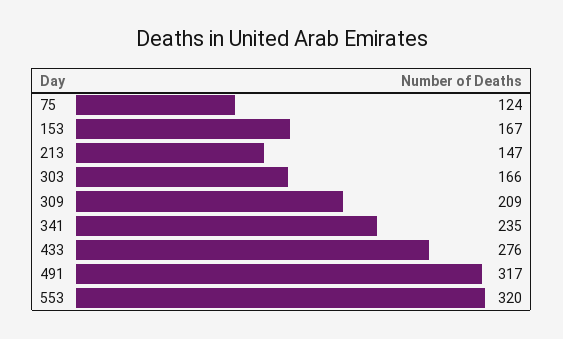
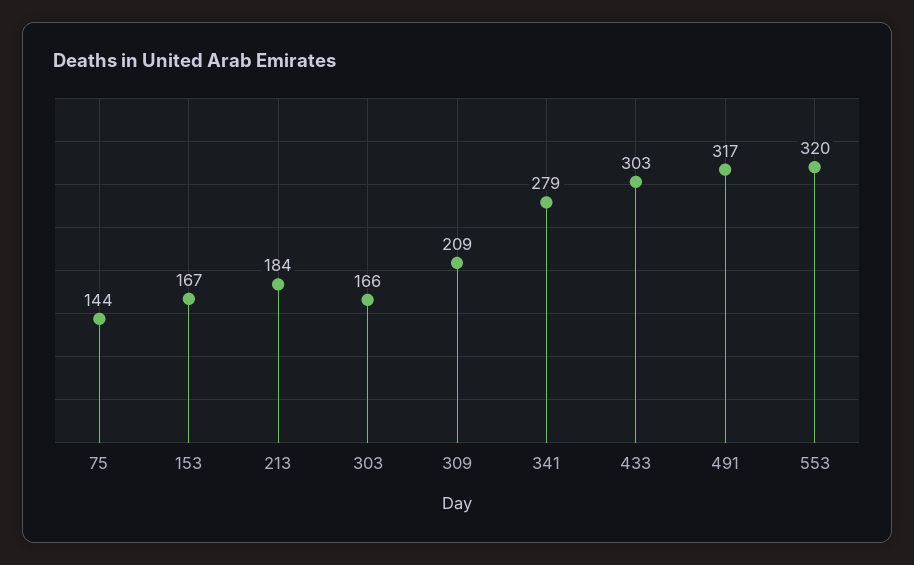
  {
-   "75": 124,
+   "75": 144,
    "153": 167,
-   "213": 147,
+   "213": 184,
    "303": 166,
    "309": 209,
-   "341": 235,
+   "341": 279,
-   "433": 276,
+   "433": 303,
    "491": 317,
    "553": 320
  }

